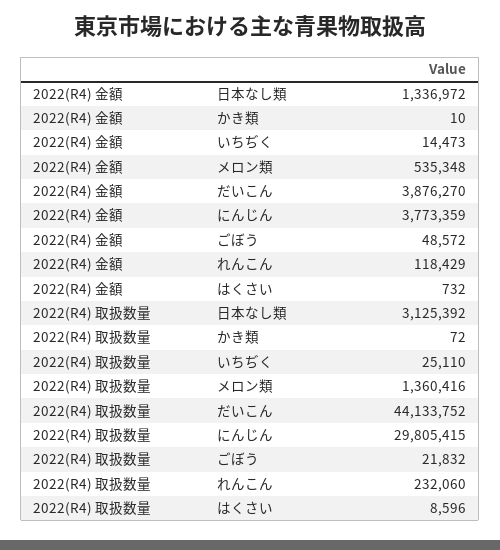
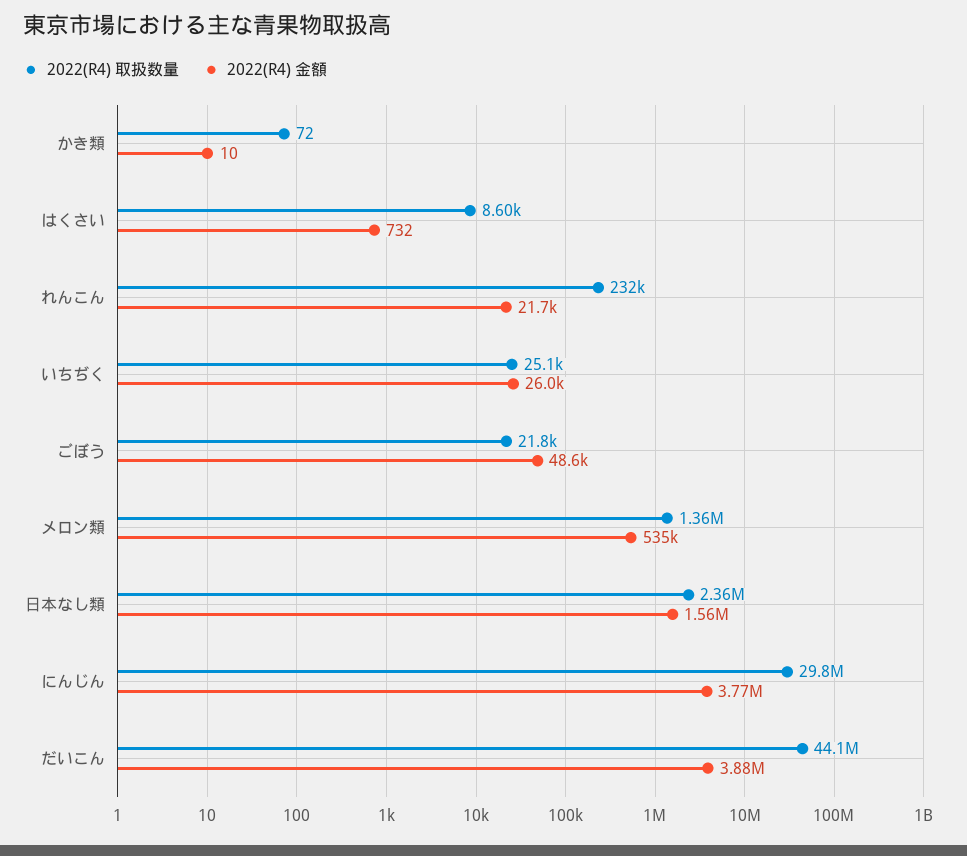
  {
    "2022(R4) 金額": {
-     "日本なし類": 1336972,
+     "日本なし類": 1560000,
      "かき類": 10,
-     "いちぢく": 14473,
+     "いちぢく": 26000,
      "メロン類": 535348,
      "だいこん": 3876270,
      "にんじん": 3773359,
      "ごぼう": 48572,
-     "れんこん": 118429,
+     "れんこん": 21700,
      "はくさい": 732
    },
    "2022(R4) 取扱数量": {
-     "日本なし類": 3125392,
+     "日本なし類": 2360000,
      "かき類": 72,
      "いちぢく": 25110,
      "メロン類": 1360416,
      "だいこん": 44133752,
      "にんじん": 29805415,
      "ごぼう": 21832,
      "れんこん": 232060,
      "はくさい": 8596
    }
  }

